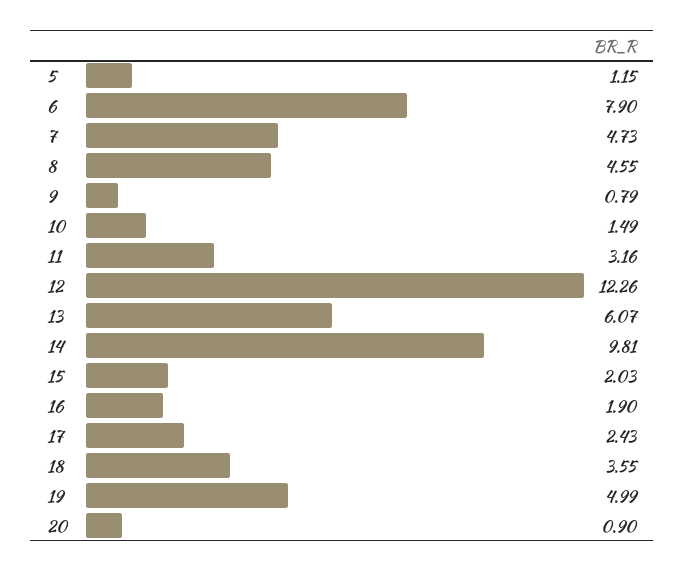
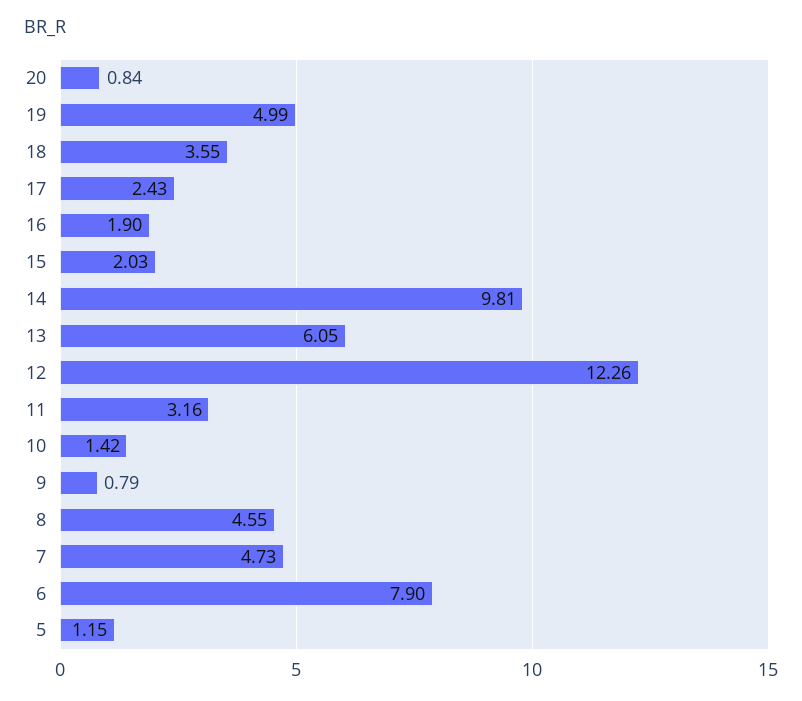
  {
    "5": 1.15,
    "6": 7.9,
    "7": 4.73,
    "8": 4.55,
    "9": 0.79,
-   "10": 1.49,
+   "10": 1.42,
    "11": 3.16,
    "12": 12.26,
-   "13": 6.07,
+   "13": 6.05,
    "14": 9.81,
    "15": 2.03,
    "16": 1.9,
    "17": 2.43,
    "18": 3.55,
    "19": 4.99,
-   "20": 0.9
+   "20": 0.84
  }

